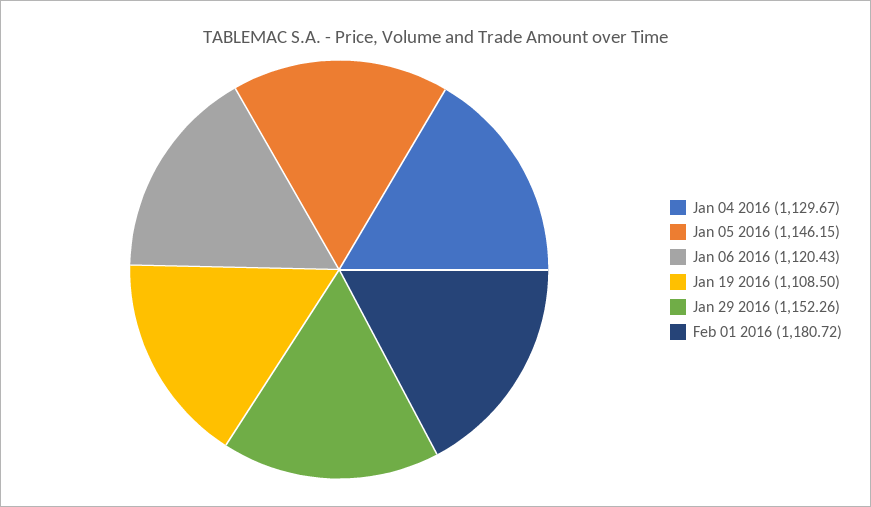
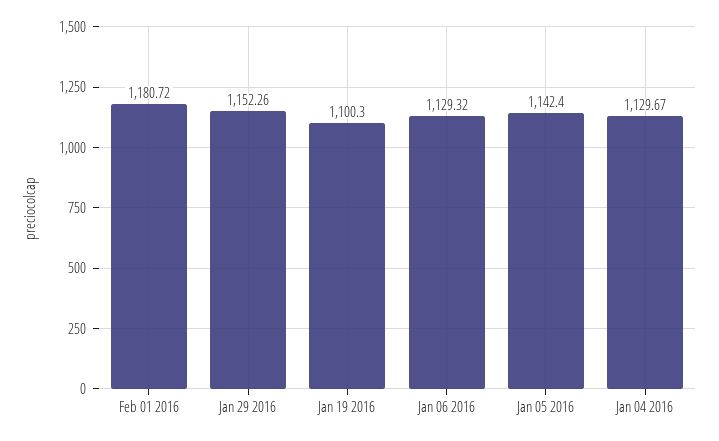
  {
    "Jan 04 2016": 1129.67,
-   "Jan 05 2016": 1146.15,
+   "Jan 05 2016": 1142.4,
-   "Jan 06 2016": 1120.43,
+   "Jan 06 2016": 1129.32,
-   "Jan 19 2016": 1108.5,
+   "Jan 19 2016": 1100.3,
    "Jan 29 2016": 1152.26,
    "Feb 01 2016": 1180.72
  }

